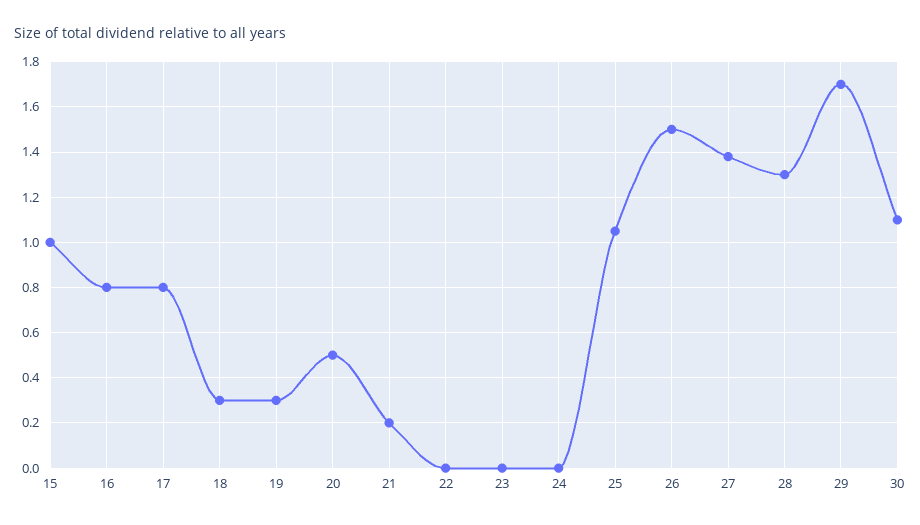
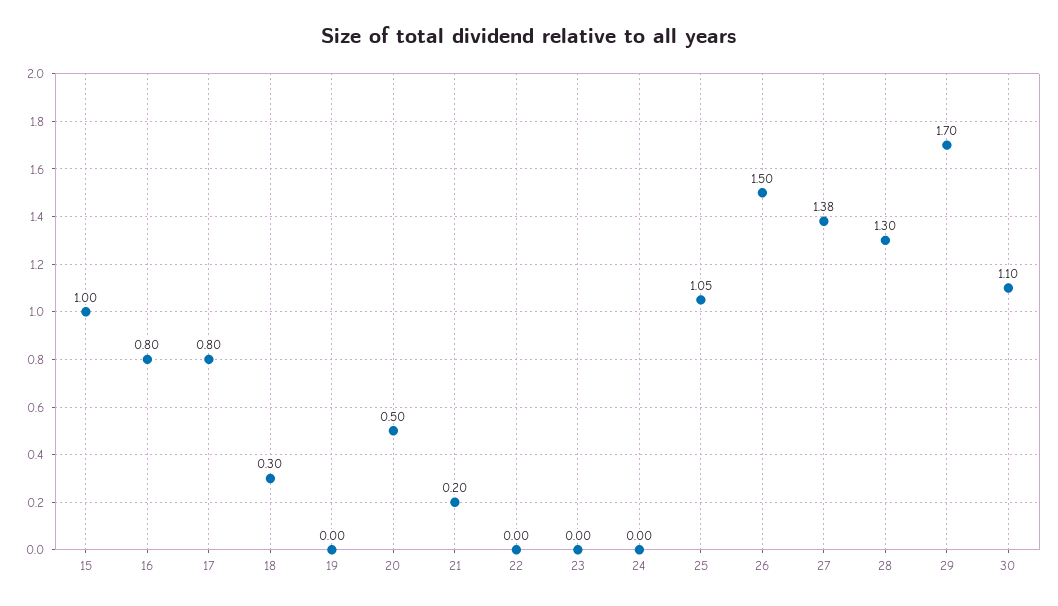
  {
    "15": 1,
    "16": 0.8,
    "17": 0.8,
    "18": 0.3,
-   "19": 0.3,
+   "19": 0,
    "20": 0.5,
    "21": 0.2,
    "22": 0,
    "23": 0,
    "24": 0,
    "25": 1.05,
    "26": 1.5,
    "27": 1.38,
    "28": 1.3,
    "29": 1.7,
    "30": 1.1
  }

